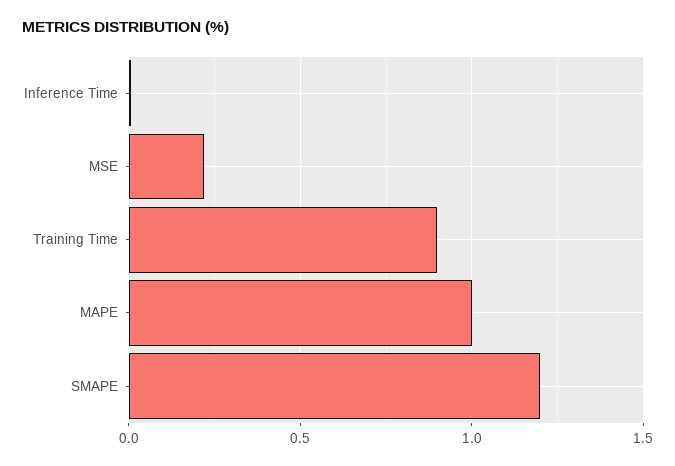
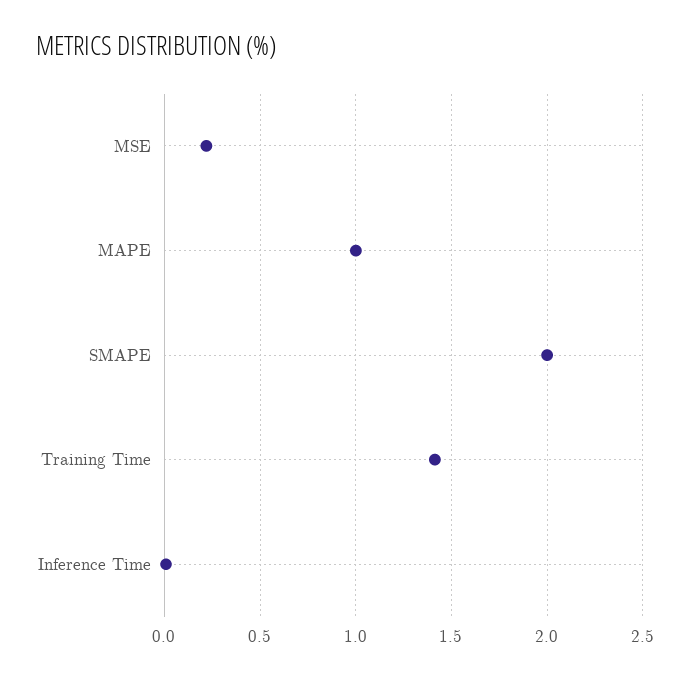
  {
    "Inference Time": 0,
    "MSE": 0.2,
-   "Training Time": 0.9,
+   "Training Time": 1.4,
    "MAPE": 1,
-   "SMAPE": 1.2
+   "SMAPE": 2
  }

